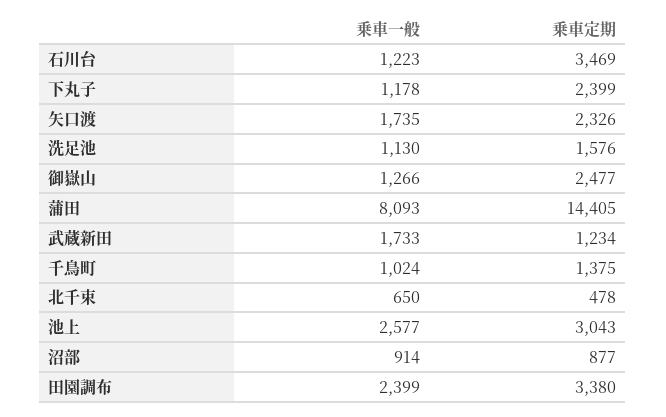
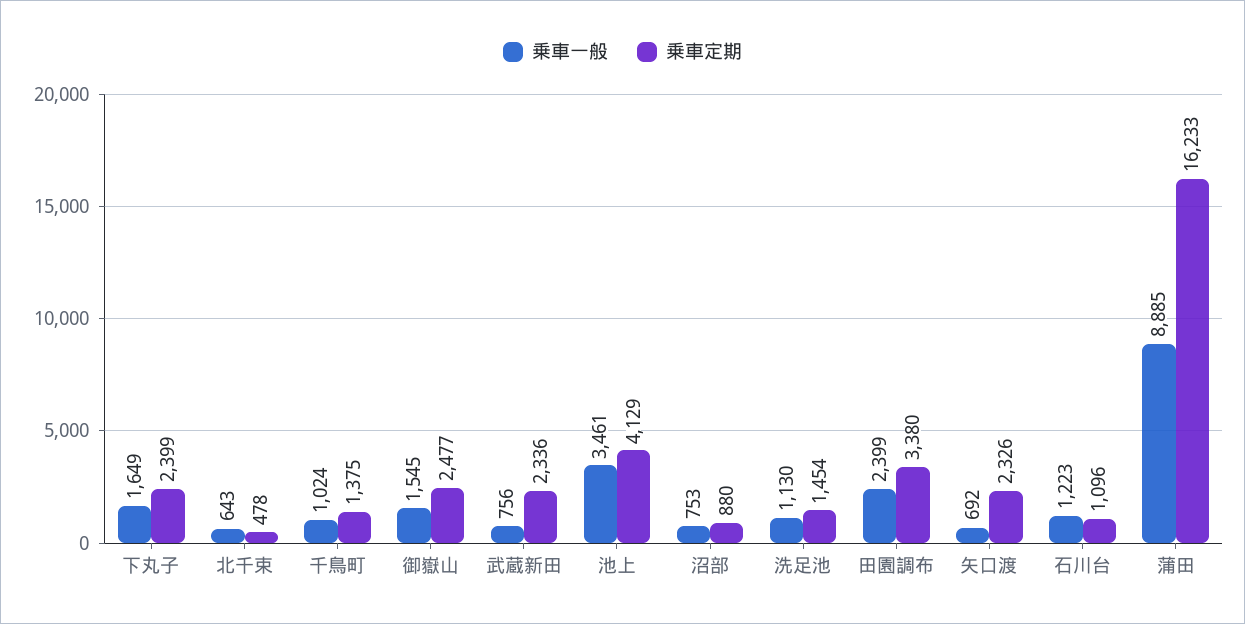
  {
    "乗車一般": {
      "石川台": 1223,
-     "下丸子": 1178,
+     "下丸子": 1649,
-     "矢口渡": 1735,
+     "矢口渡": 692,
      "洗足池": 1130,
-     "御嶽山": 1266,
+     "御嶽山": 1545,
-     "蒲田": 8093,
+     "蒲田": 8885,
-     "武蔵新田": 1733,
+     "武蔵新田": 756,
      "千鳥町": 1024,
-     "北千束": 650,
+     "北千束": 643,
-     "池上": 2577,
+     "池上": 3461,
-     "沼部": 914,
+     "沼部": 753,
      "田園調布": 2399
    },
    "乗車定期": {
-     "石川台": 3469,
+     "石川台": 1096,
      "下丸子": 2399,
      "矢口渡": 2326,
-     "洗足池": 1576,
+     "洗足池": 1454,
      "御嶽山": 2477,
-     "蒲田": 14405,
+     "蒲田": 16233,
-     "武蔵新田": 1234,
+     "武蔵新田": 2336,
      "千鳥町": 1375,
      "北千束": 478,
-     "池上": 3043,
+     "池上": 4129,
-     "沼部": 877,
+     "沼部": 880,
      "田園調布": 3380
    }
  }

